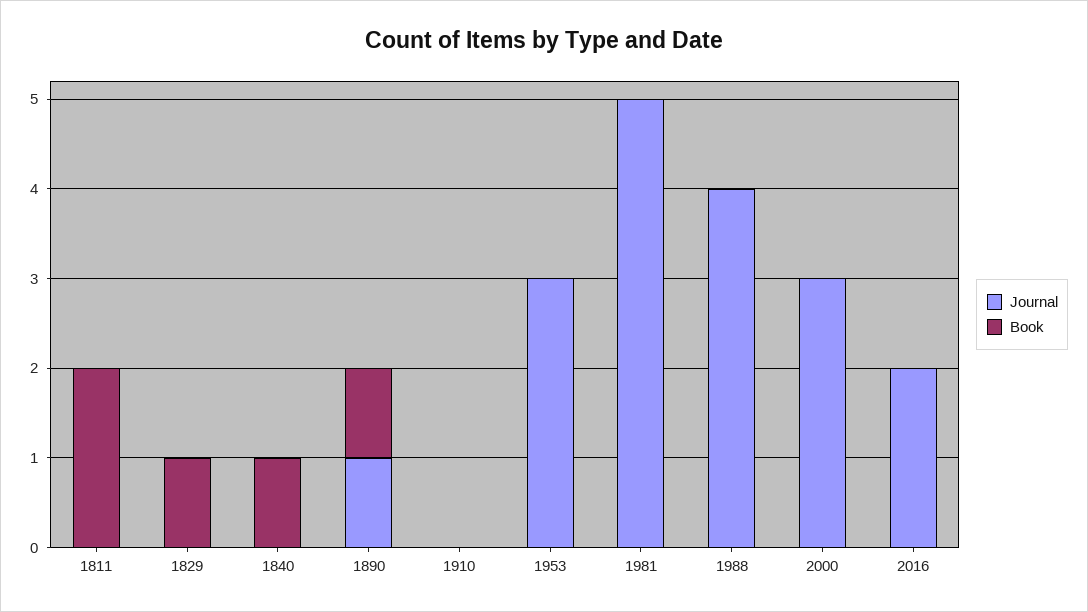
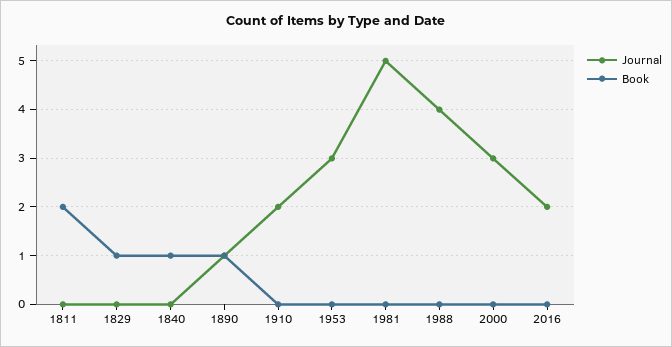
  {
    "Journal": {
      "1811": 0,
      "1829": 0,
      "1840": 0,
      "1890": 1,
-     "1910": 0,
+     "1910": 2,
      "1953": 3,
      "1981": 5,
      "1988": 4,
      "2000": 3,
      "2016": 2
    },
    "Book": {
      "1811": 2,
      "1829": 1,
      "1840": 1,
      "1890": 1,
      "1910": 0,
      "1953": 0,
      "1981": 0,
      "1988": 0,
      "2000": 0,
      "2016": 0
    }
  }

